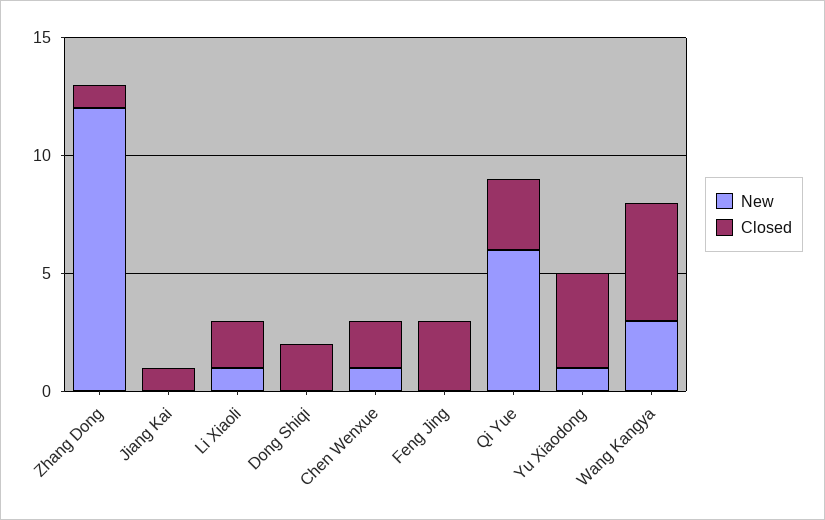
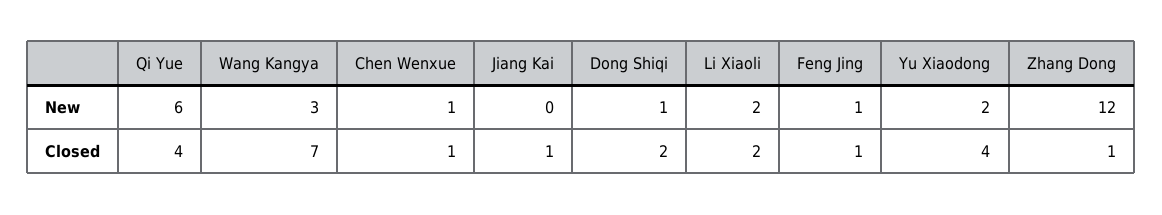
  {
    "New": {
      "Zhang Dong": 12,
      "Jiang Kai": 0,
-     "Li Xiaoli": 1,
+     "Li Xiaoli": 2,
-     "Dong Shiqi": 0,
+     "Dong Shiqi": 1,
      "Chen Wenxue": 1,
-     "Feng Jing": 0,
+     "Feng Jing": 1,
      "Qi Yue": 6,
-     "Yu Xiaodong": 1,
+     "Yu Xiaodong": 2,
      "Wang Kangya": 3
    },
    "Closed": {
      "Zhang Dong": 1,
      "Jiang Kai": 1,
      "Li Xiaoli": 2,
      "Dong Shiqi": 2,
-     "Chen Wenxue": 2,
+     "Chen Wenxue": 1,
-     "Feng Jing": 3,
+     "Feng Jing": 1,
-     "Qi Yue": 3,
+     "Qi Yue": 4,
      "Yu Xiaodong": 4,
-     "Wang Kangya": 5
+     "Wang Kangya": 7
    }
  }

